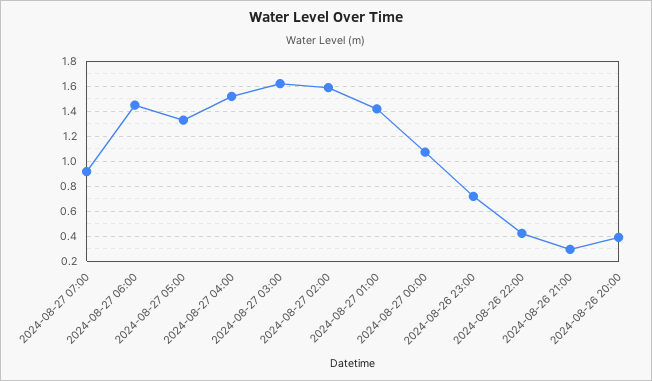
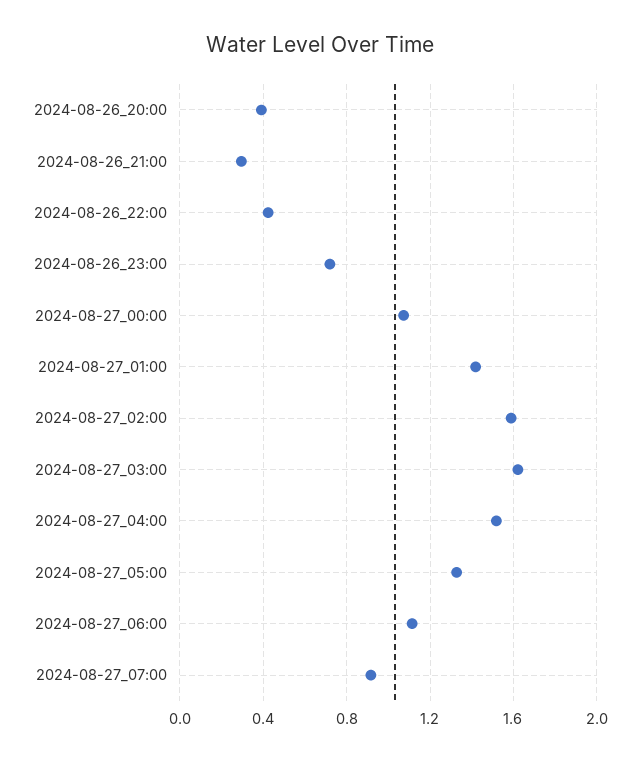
  {
    "2024-08-27 07:00": 0.9,
-   "2024-08-27 06:00": 1.45,
+   "2024-08-27 06:00": 1.1,
    "2024-08-27 05:00": 1.35,
    "2024-08-27 04:00": 1.5,
    "2024-08-27 03:00": 1.6,
    "2024-08-27 02:00": 1.6,
    "2024-08-27 01:00": 1.4,
    "2024-08-27 00:00": 1.05,
    "2024-08-26 23:00": 0.7,
    "2024-08-26 22:00": 0.4,
    "2024-08-26 21:00": 0.3,
    "2024-08-26 20:00": 0.4
  }

